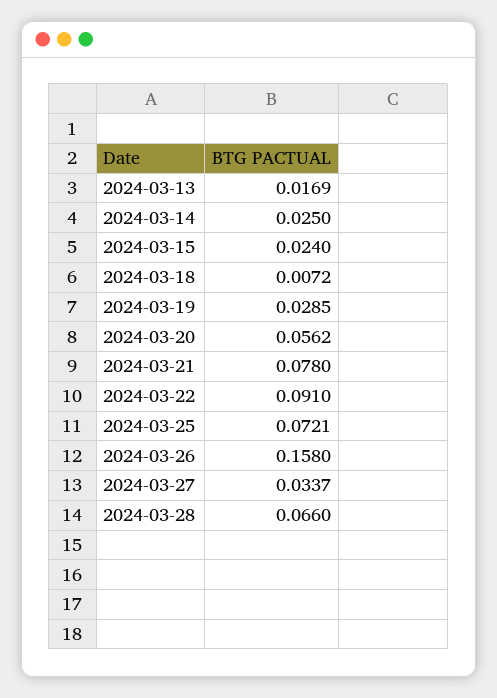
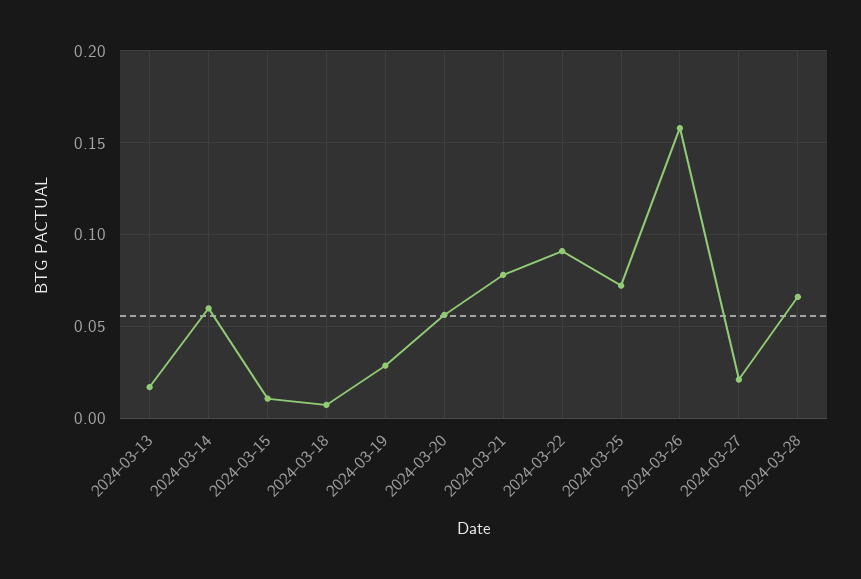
  {
    "2024-03-13": 0.0169,
-   "2024-03-14": 0.025,
+   "2024-03-14": 0.06,
-   "2024-03-15": 0.024,
+   "2024-03-15": 0.01,
    "2024-03-18": 0.0072,
    "2024-03-19": 0.0285,
    "2024-03-20": 0.0562,
    "2024-03-21": 0.078,
    "2024-03-22": 0.091,
    "2024-03-25": 0.0721,
    "2024-03-26": 0.158,
-   "2024-03-27": 0.0337,
+   "2024-03-27": 0.02,
    "2024-03-28": 0.066
  }

